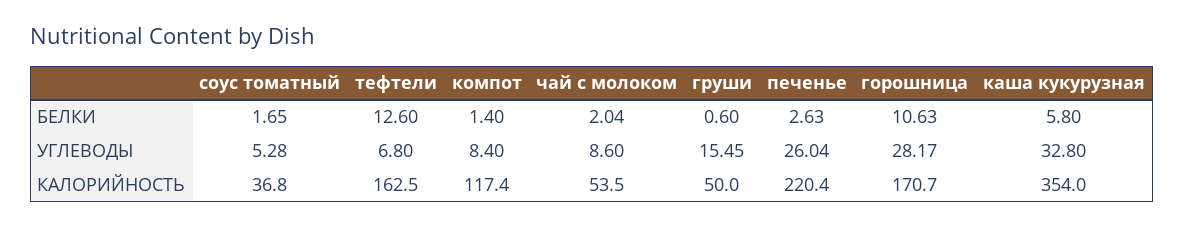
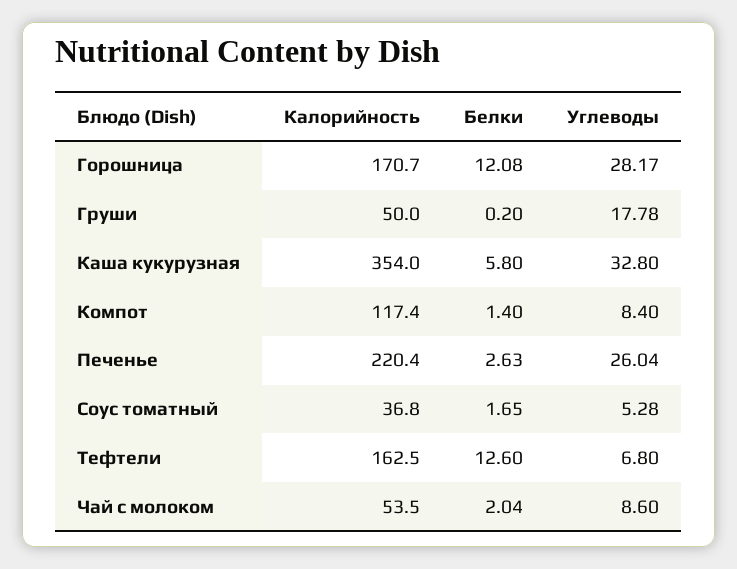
  {
    "соус томатный": {
      "БЕЛКИ": 1.65,
      "УГЛЕВОДЫ": 5.28,
      "КАЛОРИЙНОСТЬ": 36.8
    },
    "тефтели": {
      "БЕЛКИ": 12.6,
      "УГЛЕВОДЫ": 6.8,
      "КАЛОРИЙНОСТЬ": 162.5
    },
    "компот": {
      "БЕЛКИ": 1.4,
      "УГЛЕВОДЫ": 8.4,
      "КАЛОРИЙНОСТЬ": 117.4
    },
    "чай с молоком": {
      "БЕЛКИ": 2.04,
      "УГЛЕВОДЫ": 8.6,
      "КАЛОРИЙНОСТЬ": 53.5
    },
    "груши": {
-     "БЕЛКИ": 0.6,
+     "БЕЛКИ": 0.2,
-     "УГЛЕВОДЫ": 15.45,
+     "УГЛЕВОДЫ": 17.78,
      "КАЛОРИЙНОСТЬ": 50
    },
    "печенье": {
      "БЕЛКИ": 2.63,
      "УГЛЕВОДЫ": 26.04,
      "КАЛОРИЙНОСТЬ": 220.4
    },
    "горошница": {
-     "БЕЛКИ": 10.63,
+     "БЕЛКИ": 12.08,
      "УГЛЕВОДЫ": 28.17,
      "КАЛОРИЙНОСТЬ": 170.7
    },
    "каша кукурузная": {
      "БЕЛКИ": 5.8,
      "УГЛЕВОДЫ": 32.8,
      "КАЛОРИЙНОСТЬ": 354
    }
  }

